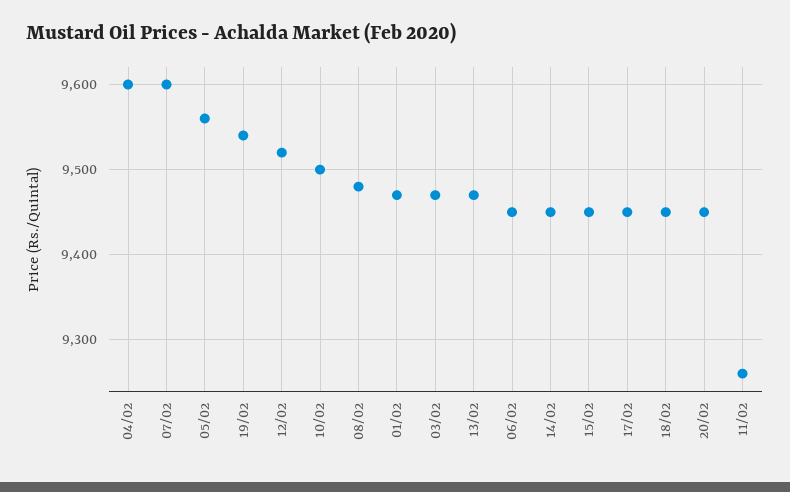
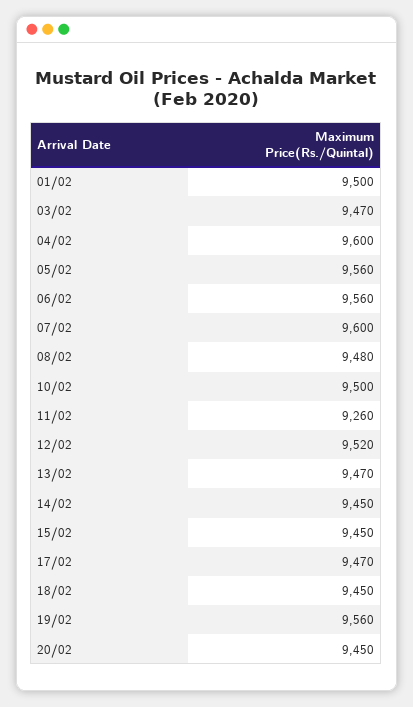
  {
    "04/02": 9600,
    "07/02": 9600,
    "05/02": 9560,
-   "19/02": 9540,
+   "19/02": 9560,
    "12/02": 9520,
    "10/02": 9500,
    "08/02": 9480,
-   "01/02": 9470,
+   "01/02": 9500,
    "03/02": 9470,
    "13/02": 9470,
-   "06/02": 9450,
+   "06/02": 9560,
    "14/02": 9450,
    "15/02": 9450,
-   "17/02": 9450,
+   "17/02": 9470,
    "18/02": 9450,
    "20/02": 9450,
    "11/02": 9260
  }

